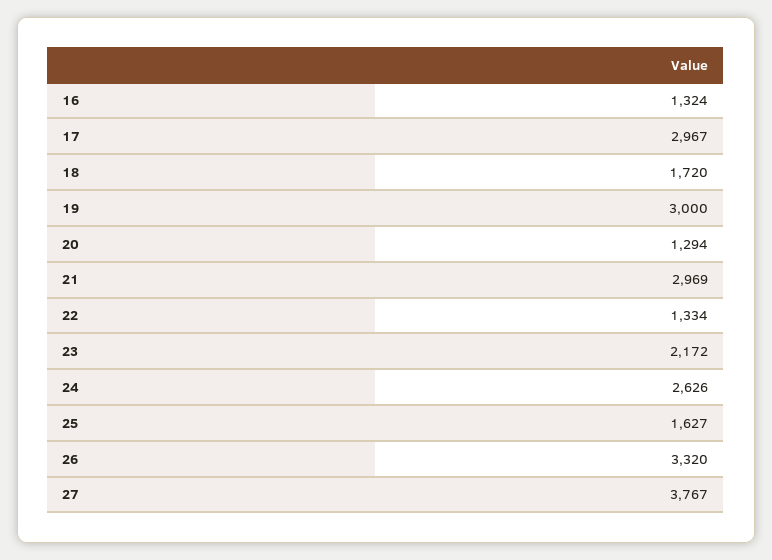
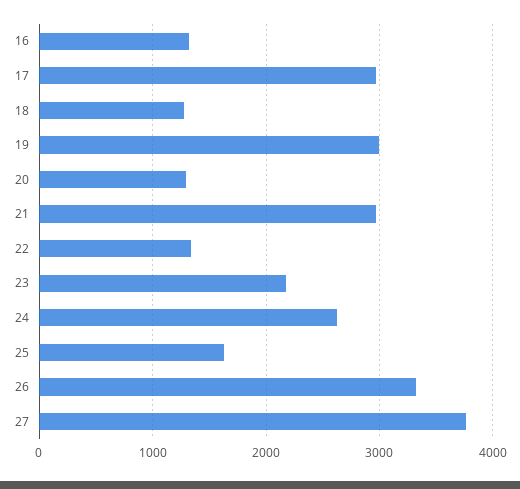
  {
    "16": 1324,
    "17": 2967,
-   "18": 1720,
+   "18": 1300,
    "19": 3000,
    "20": 1294,
    "21": 2969,
    "22": 1334,
    "23": 2172,
    "24": 2626,
    "25": 1627,
    "26": 3320,
    "27": 3767
  }

